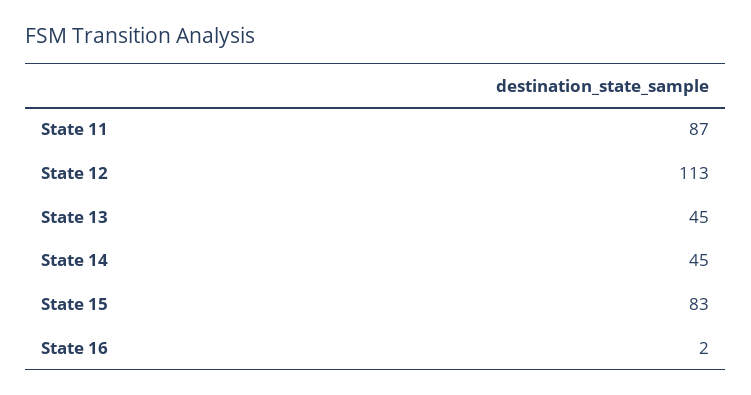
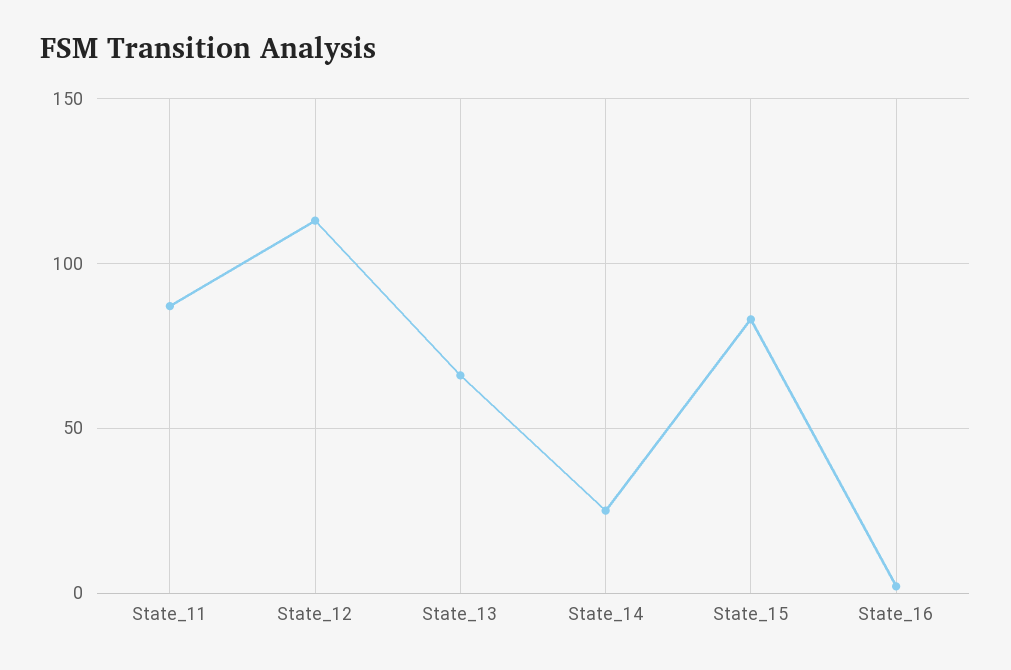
  {
    "State 11": 87,
    "State 12": 113,
-   "State 13": 45,
+   "State 13": 65,
-   "State 14": 45,
+   "State 14": 25,
    "State 15": 83,
    "State 16": 2
  }

